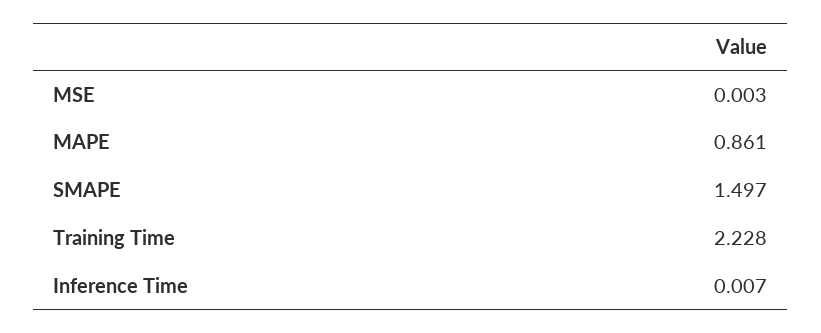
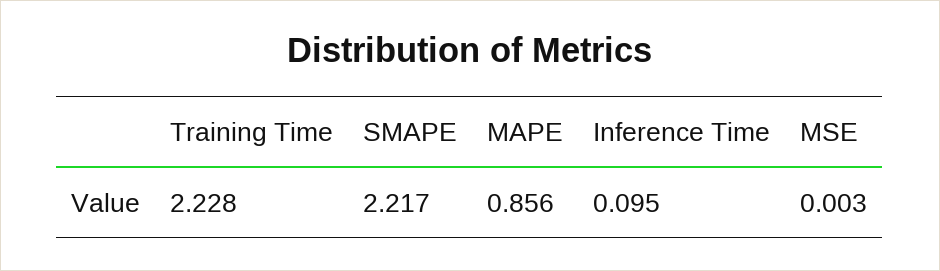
  {
    "MSE": 0.003,
-   "MAPE": 0.861,
+   "MAPE": 0.856,
-   "SMAPE": 1.497,
+   "SMAPE": 2.217,
    "Training Time": 2.228,
-   "Inference Time": 0.007
+   "Inference Time": 0.095
  }

